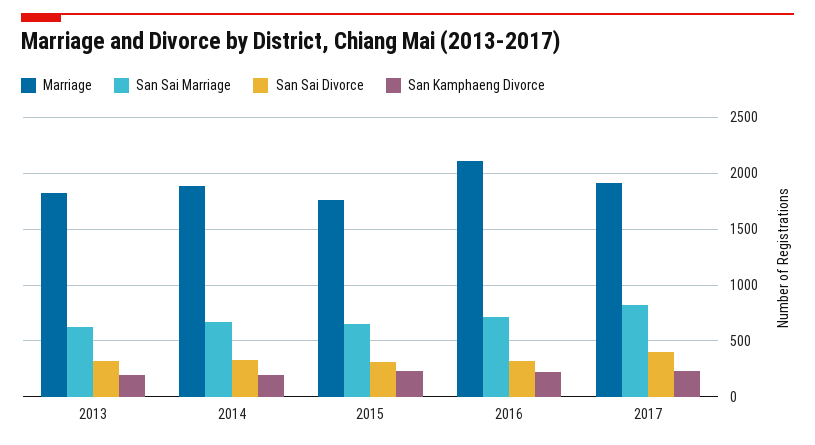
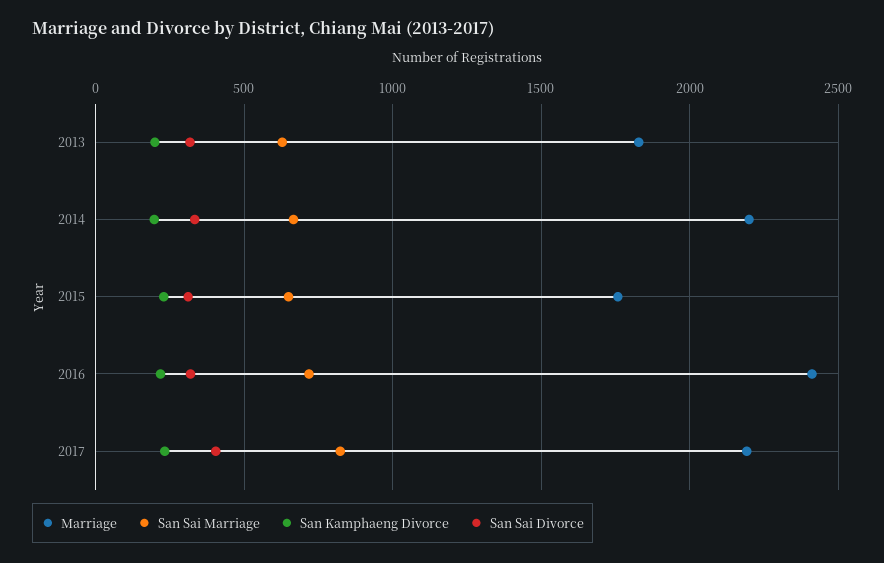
  {
    "Marriage": {
      "2013": 1850,
-     "2014": 1900,
+     "2014": 2200,
      "2015": 1750,
-     "2016": 2100,
+     "2016": 2400,
-     "2017": 1900
+     "2017": 2200
    },
    "San Sai Marriage": {
      "2013": 650,
      "2014": 650,
      "2015": 650,
      "2016": 700,
      "2017": 800
    },
    "San Sai Divorce": {
      "2013": 300,
      "2014": 350,
      "2015": 300,
      "2016": 300,
      "2017": 400
    },
    "San Kamphaeng Divorce": {
      "2013": 200,
      "2014": 200,
      "2015": 250,
      "2016": 200,
      "2017": 250
    }
  }

